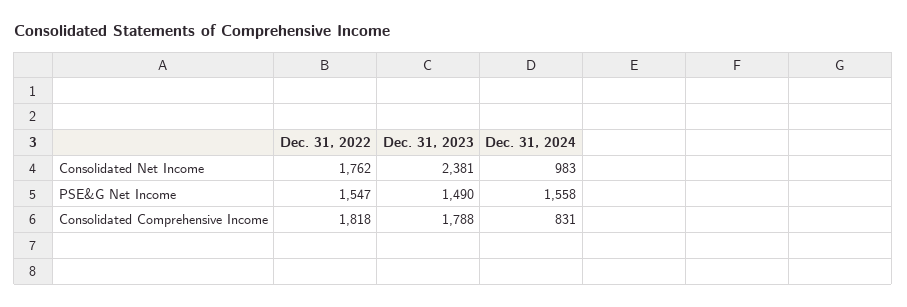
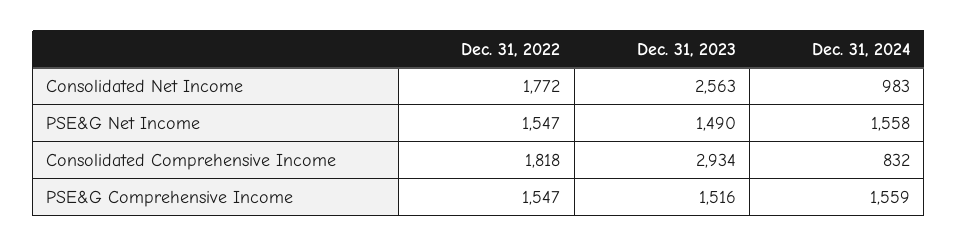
  {
    "Dec. 31, 2022": {
-     "Consolidated Net Income": 1762,
+     "Consolidated Net Income": 1772,
      "PSE&G Net Income": 1547,
-     "Consolidated Comprehensive Income": 1818
+     "Consolidated Comprehensive Income": 1818,
+     "PSE&G Comprehensive Income": 1547
    },
    "Dec. 31, 2023": {
-     "Consolidated Net Income": 2381,
+     "Consolidated Net Income": 2563,
      "PSE&G Net Income": 1490,
-     "Consolidated Comprehensive Income": 1788
+     "Consolidated Comprehensive Income": 2934,
+     "PSE&G Comprehensive Income": 1516
    },
    "Dec. 31, 2024": {
      "Consolidated Net Income": 983,
      "PSE&G Net Income": 1558,
-     "Consolidated Comprehensive Income": 831
+     "Consolidated Comprehensive Income": 832,
+     "PSE&G Comprehensive Income": 1559
    }
  }

